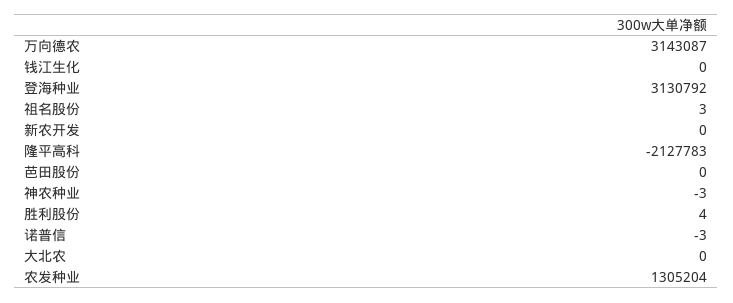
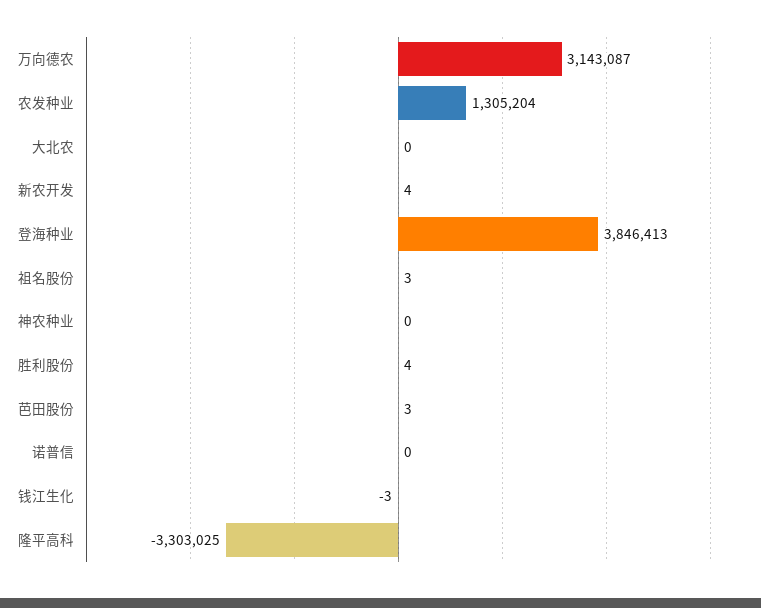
  {
    "万向德农": 3143087,
-   "钱江生化": 0,
+   "钱江生化": -3,
-   "登海种业": 3130792,
+   "登海种业": 3846413,
    "祖名股份": 3,
-   "新农开发": 0,
+   "新农开发": 4,
-   "隆平高科": -2127783,
+   "隆平高科": -3303025,
-   "芭田股份": 0,
+   "芭田股份": 3,
-   "神农种业": -3,
+   "神农种业": 0,
    "胜利股份": 4,
-   "诺普信": -3,
+   "诺普信": 0,
    "大北农": 0,
    "农发种业": 1305204
  }

